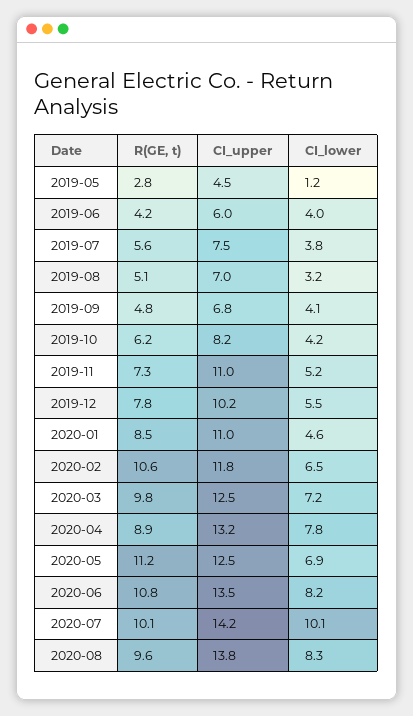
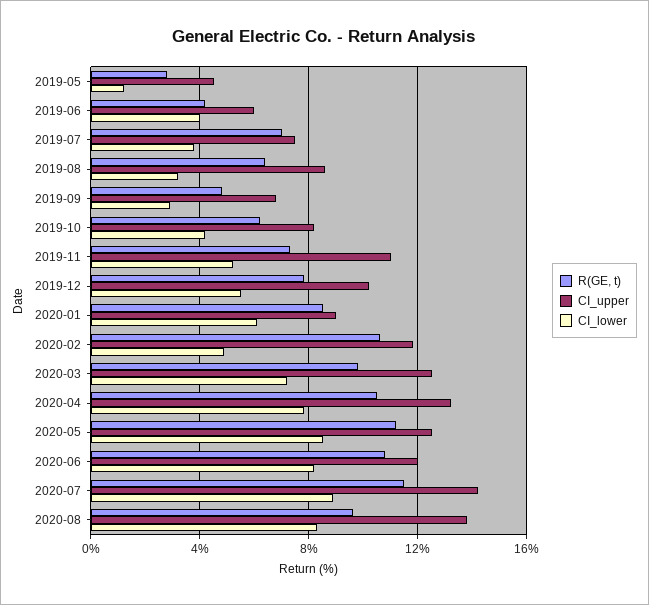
  {
    "R(GE, t)": {
      "2019-05": 2.8,
      "2019-06": 4.2,
-     "2019-07": 5.6,
+     "2019-07": 7,
-     "2019-08": 5.1,
+     "2019-08": 6.5,
      "2019-09": 4.8,
      "2019-10": 6.2,
      "2019-11": 7.3,
      "2019-12": 7.8,
      "2020-01": 8.5,
      "2020-02": 10.6,
      "2020-03": 9.8,
-     "2020-04": 8.9,
+     "2020-04": 10.5,
      "2020-05": 11.2,
      "2020-06": 10.8,
-     "2020-07": 10.1,
+     "2020-07": 11.5,
      "2020-08": 9.6
    },
    "CI_upper": {
      "2019-05": 4.5,
      "2019-06": 6,
      "2019-07": 7.5,
-     "2019-08": 7,
+     "2019-08": 8.5,
      "2019-09": 6.8,
      "2019-10": 8.2,
      "2019-11": 11,
      "2019-12": 10.2,
-     "2020-01": 11,
+     "2020-01": 9,
      "2020-02": 11.8,
      "2020-03": 12.5,
      "2020-04": 13.2,
      "2020-05": 12.5,
-     "2020-06": 13.5,
+     "2020-06": 12,
      "2020-07": 14.2,
      "2020-08": 13.8
    },
    "CI_lower": {
      "2019-05": 1.2,
      "2019-06": 4,
      "2019-07": 3.8,
      "2019-08": 3.2,
-     "2019-09": 4.1,
+     "2019-09": 3,
      "2019-10": 4.2,
      "2019-11": 5.2,
      "2019-12": 5.5,
-     "2020-01": 4.6,
+     "2020-01": 6,
-     "2020-02": 6.5,
+     "2020-02": 5,
      "2020-03": 7.2,
      "2020-04": 7.8,
-     "2020-05": 6.9,
+     "2020-05": 8.5,
      "2020-06": 8.2,
-     "2020-07": 10.1,
+     "2020-07": 9,
      "2020-08": 8.3
    }
  }

